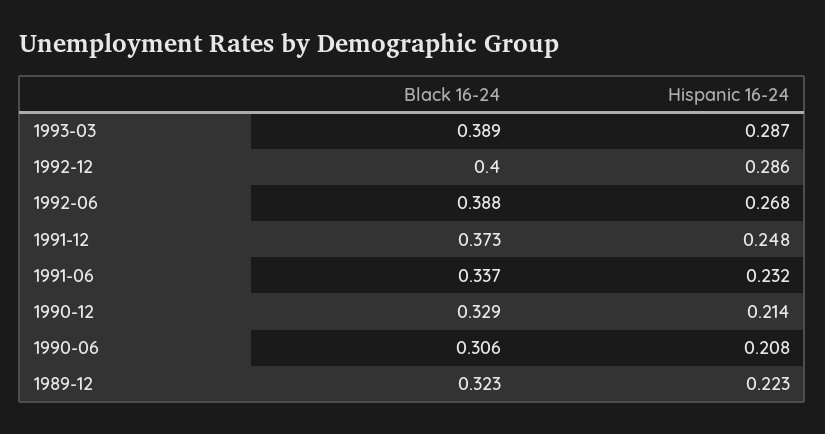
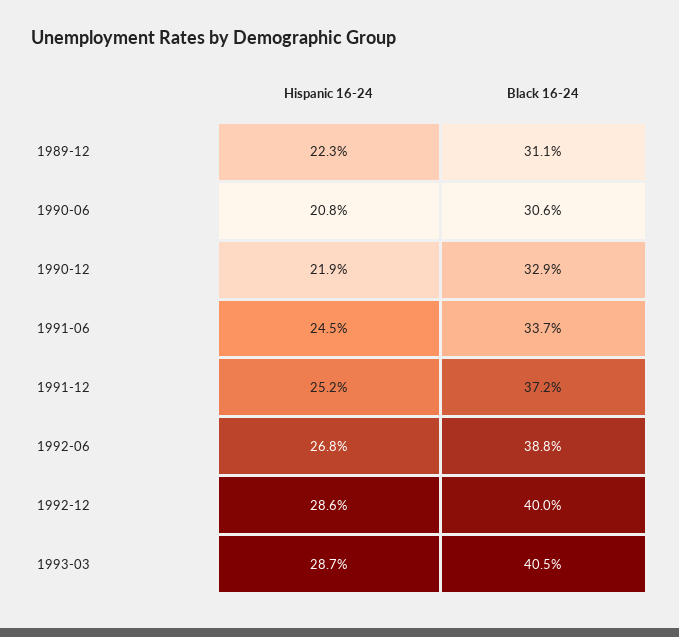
  {
    "Black 16-24": {
-     "1993-03": 0.389,
+     "1993-03": 0.405,
      "1992-12": 0.4,
      "1992-06": 0.388,
-     "1991-12": 0.373,
+     "1991-12": 0.372,
      "1991-06": 0.337,
      "1990-12": 0.329,
      "1990-06": 0.306,
-     "1989-12": 0.323
+     "1989-12": 0.311
    },
    "Hispanic 16-24": {
      "1993-03": 0.287,
      "1992-12": 0.286,
      "1992-06": 0.268,
-     "1991-12": 0.248,
+     "1991-12": 0.252,
-     "1991-06": 0.232,
+     "1991-06": 0.245,
-     "1990-12": 0.214,
+     "1990-12": 0.219,
      "1990-06": 0.208,
      "1989-12": 0.223
    }
  }

